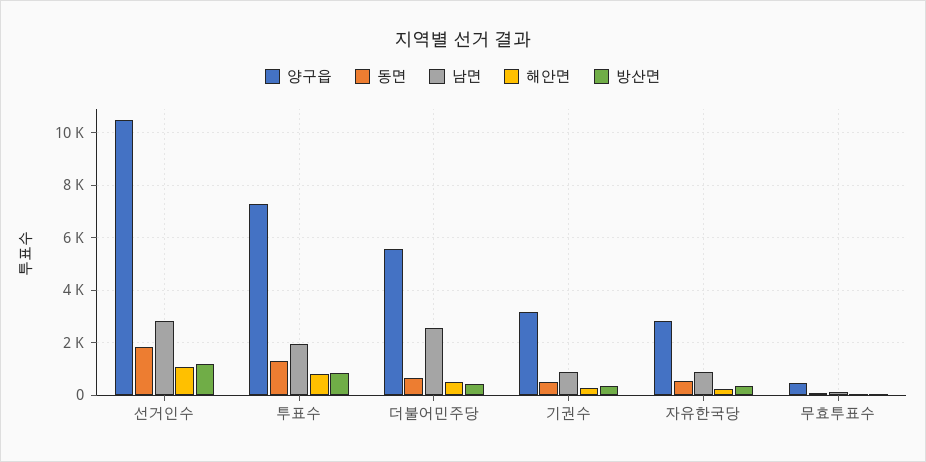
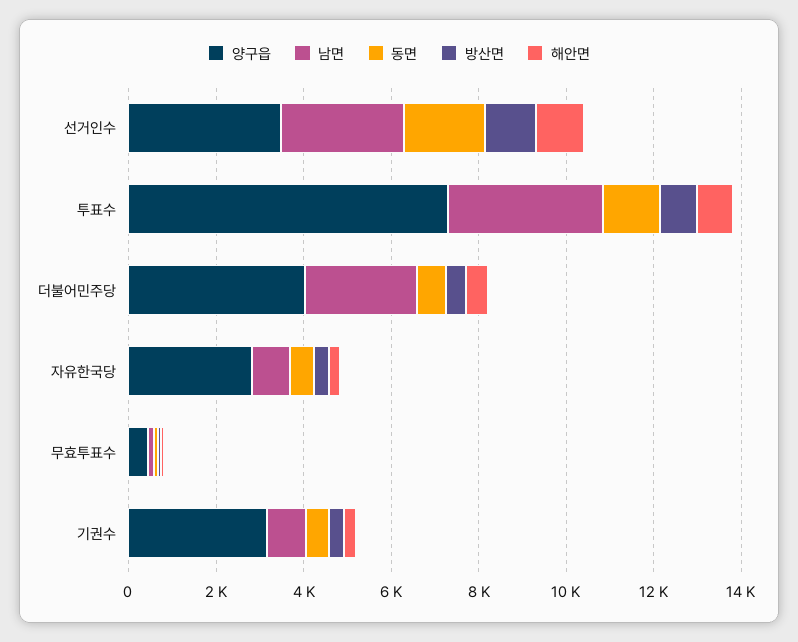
  {
    "양구읍": {
-     "선거인수": 10500,
+     "선거인수": 3500,
      "투표수": 7250,
-     "더불어민주당": 5500,
+     "더불어민주당": 4000,
      "기권수": 3250,
      "자유한국당": 2750,
      "무효투표수": 500
    },
    "동면": {
      "선거인수": 1750,
      "투표수": 1250,
      "더불어민주당": 750,
      "기권수": 500,
      "자유한국당": 500,
      "무효투표수": 0
    },
    "남면": {
      "선거인수": 2750,
-     "투표수": 2000,
+     "투표수": 3500,
      "더불어민주당": 2500,
      "기권수": 1000,
      "자유한국당": 1000,
      "무효투표수": 250
    },
    "해안면": {
      "선거인수": 1000,
      "투표수": 750,
      "더불어민주당": 500,
      "기권수": 250,
      "자유한국당": 250,
      "무효투표수": 0
    },
    "방산면": {
      "선거인수": 1250,
      "투표수": 750,
      "더불어민주당": 500,
      "기권수": 250,
      "자유한국당": 250,
      "무효투표수": 0
    }
  }

